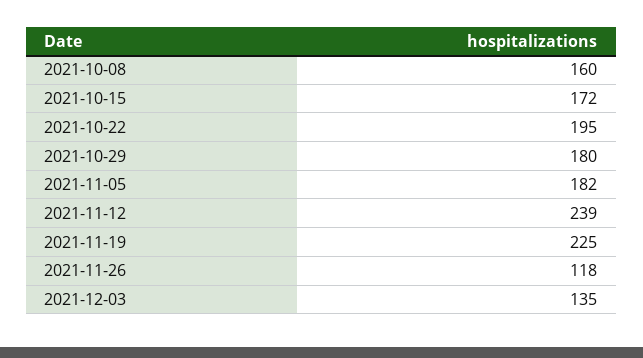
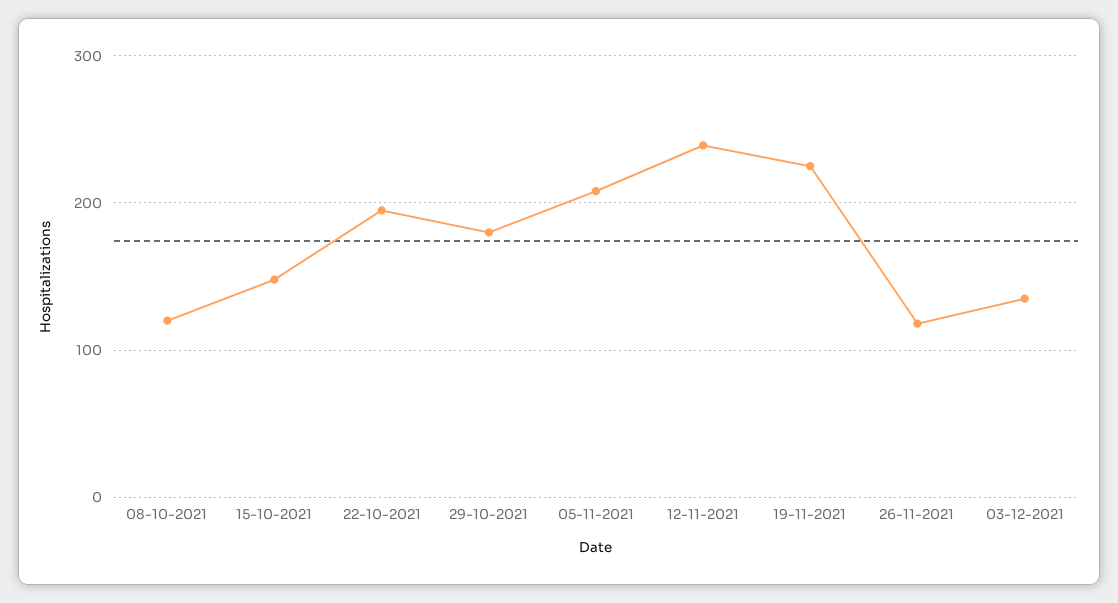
  {
-   "2021-10-08": 160,
+   "2021-10-08": 120,
-   "2021-10-15": 172,
+   "2021-10-15": 150,
    "2021-10-22": 195,
    "2021-10-29": 180,
-   "2021-11-05": 182,
+   "2021-11-05": 210,
    "2021-11-12": 239,
    "2021-11-19": 225,
    "2021-11-26": 118,
    "2021-12-03": 135
  }

